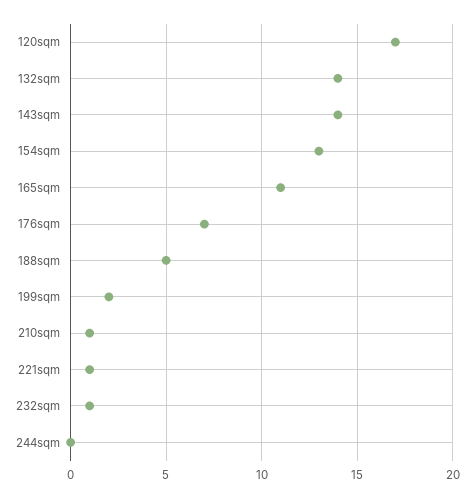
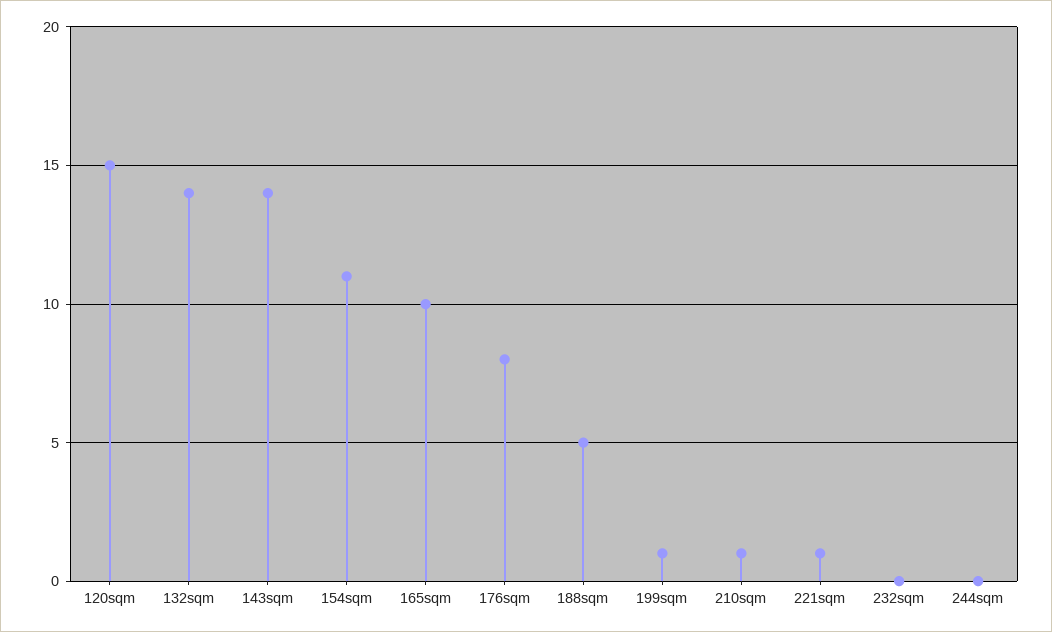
  {
-   "120sqm": 17,
+   "120sqm": 15,
    "132sqm": 14,
    "143sqm": 14,
-   "154sqm": 13,
+   "154sqm": 11,
-   "165sqm": 11,
+   "165sqm": 10,
-   "176sqm": 7,
+   "176sqm": 8,
    "188sqm": 5,
-   "199sqm": 2,
+   "199sqm": 1,
    "210sqm": 1,
    "221sqm": 1,
-   "232sqm": 1,
+   "232sqm": 0,
    "244sqm": 0
  }

